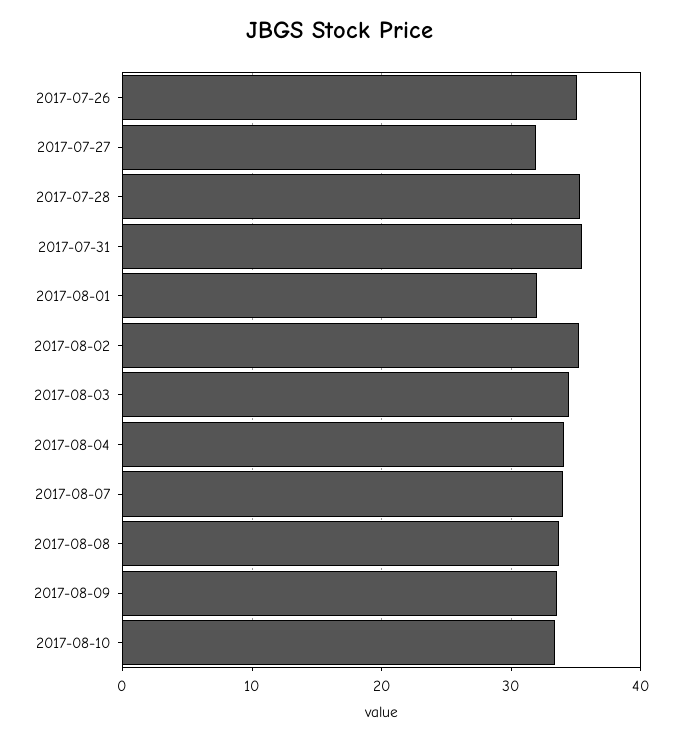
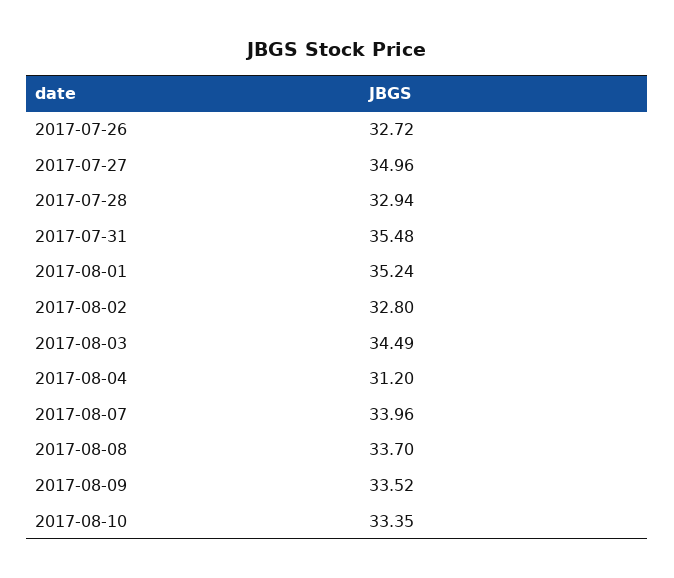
  {
-   "2017-07-26": 35,
+   "2017-07-26": 32.72,
-   "2017-07-27": 32,
+   "2017-07-27": 34.96,
-   "2017-07-28": 35,
+   "2017-07-28": 32.94,
    "2017-07-31": 35.48,
-   "2017-08-01": 32,
+   "2017-08-01": 35.24,
-   "2017-08-02": 35,
+   "2017-08-02": 32.8,
    "2017-08-03": 34.49,
-   "2017-08-04": 34,
+   "2017-08-04": 31.2,
    "2017-08-07": 33.96,
    "2017-08-08": 33.7,
    "2017-08-09": 33.52,
    "2017-08-10": 33.35
  }

